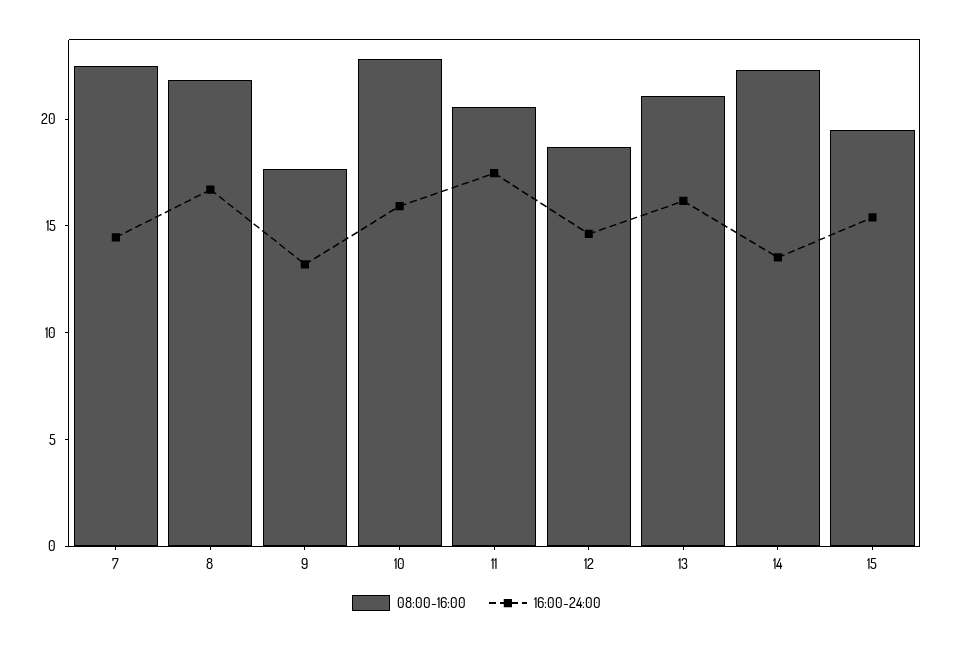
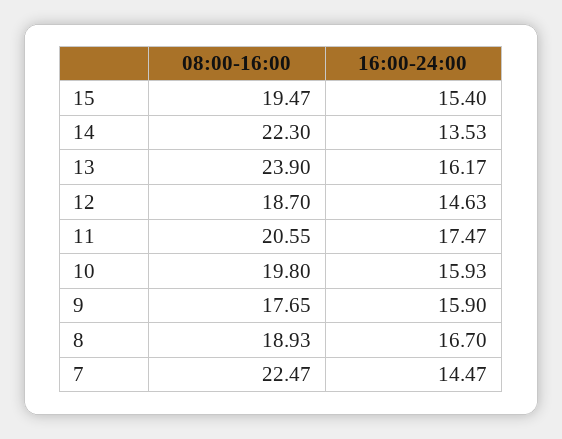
  {
    "08:00-16:00": {
      "7": 22.47,
-     "8": 22,
+     "8": 18.93,
      "9": 17.65,
-     "10": 23,
+     "10": 19.8,
      "11": 20.55,
      "12": 18.7,
-     "13": 21,
+     "13": 23.9,
      "14": 22.3,
      "15": 19.47
    },
    "16:00-24:00": {
      "7": 14.47,
      "8": 16.7,
-     "9": 13,
+     "9": 15.9,
      "10": 15.93,
      "11": 17.47,
      "12": 14.63,
      "13": 16.17,
      "14": 13.53,
      "15": 15.4
    }
  }

